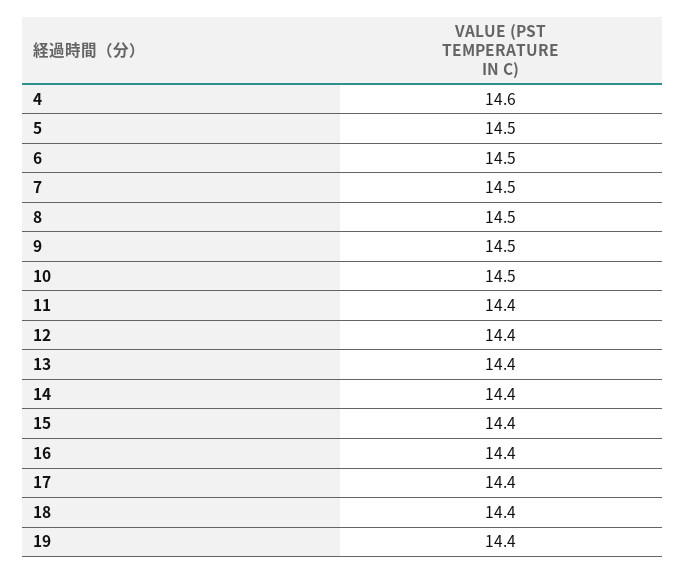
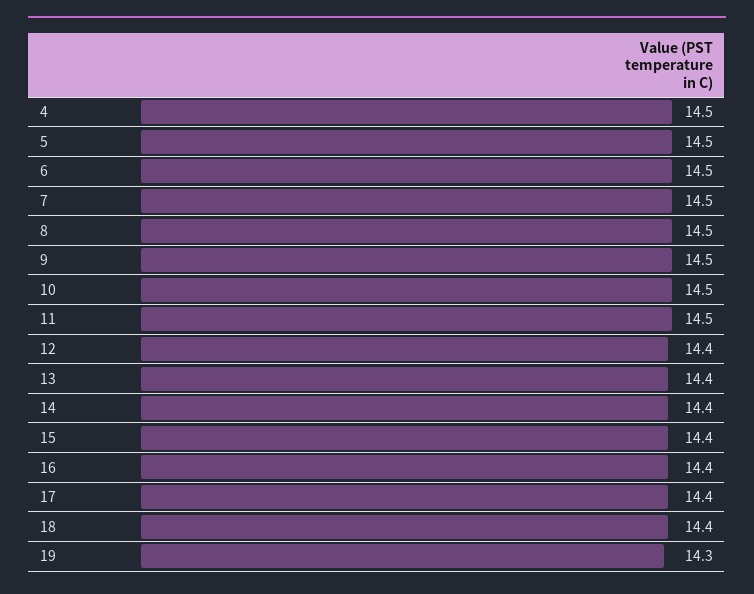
  {
-   "4": 14.6,
+   "4": 14.5,
    "5": 14.5,
    "6": 14.5,
    "7": 14.5,
    "8": 14.5,
    "9": 14.5,
    "10": 14.5,
-   "11": 14.4,
+   "11": 14.5,
    "12": 14.4,
    "13": 14.4,
    "14": 14.4,
    "15": 14.4,
    "16": 14.4,
    "17": 14.4,
    "18": 14.4,
-   "19": 14.4
+   "19": 14.3
  }

